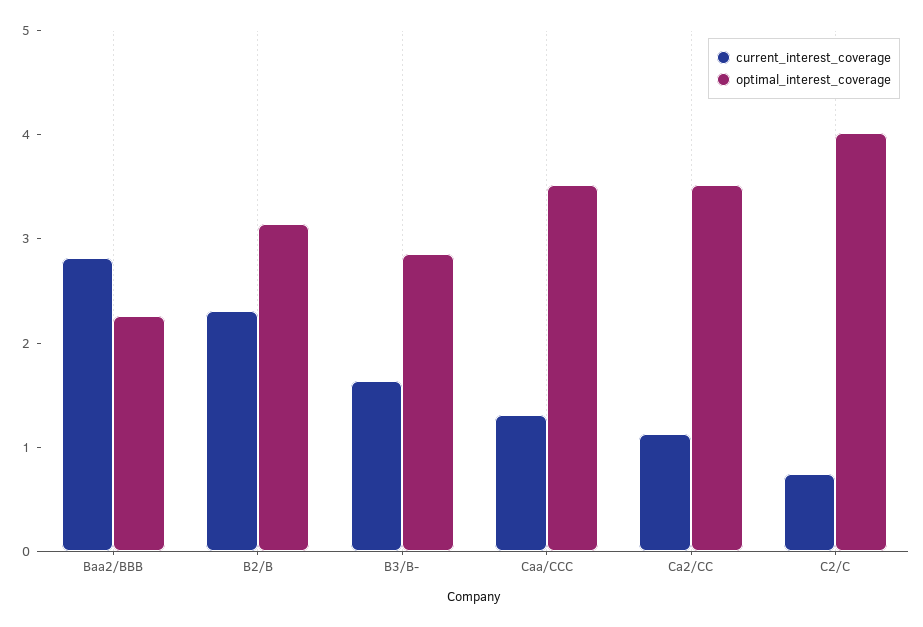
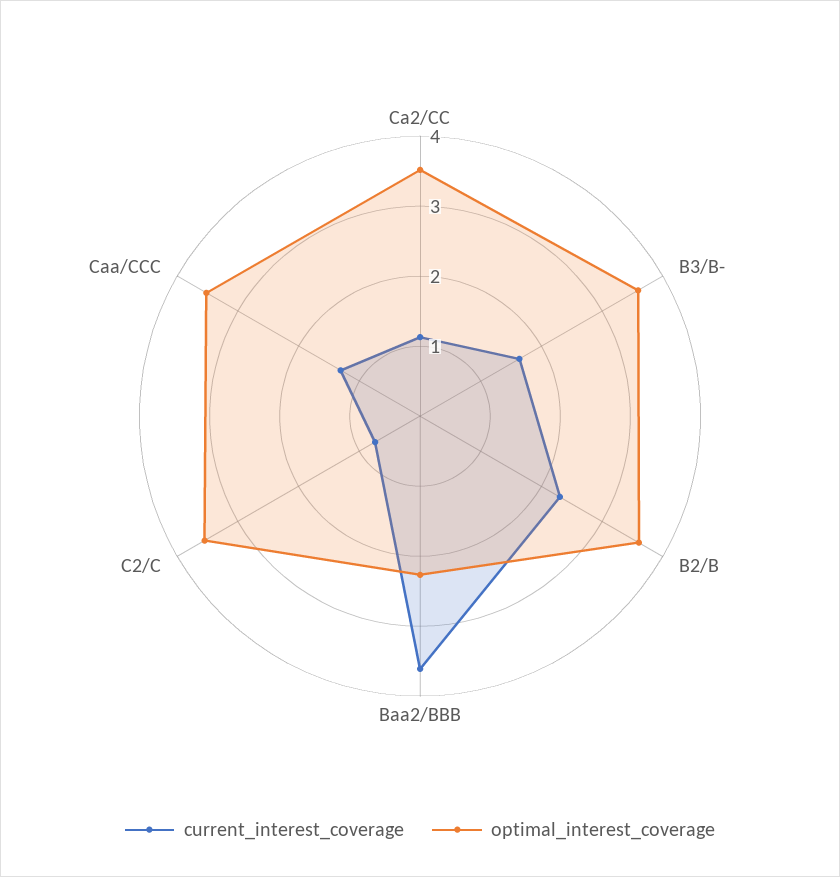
  {
    "current_interest_coverage": {
-     "Baa2/BBB": 2.8,
+     "Baa2/BBB": 3.6,
      "B2/B": 2.4,
      "B3/B-": 1.6,
      "Caa/CCC": 1.4,
      "Ca2/CC": 1.2,
      "C2/C": 0.8
    },
    "optimal_interest_coverage": {
      "Baa2/BBB": 2.2,
-     "B2/B": 3.2,
+     "B2/B": 3.6,
-     "B3/B-": 2.8,
+     "B3/B-": 3.6,
      "Caa/CCC": 3.6,
      "Ca2/CC": 3.6,
-     "C2/C": 4
+     "C2/C": 3.6
    }
  }

